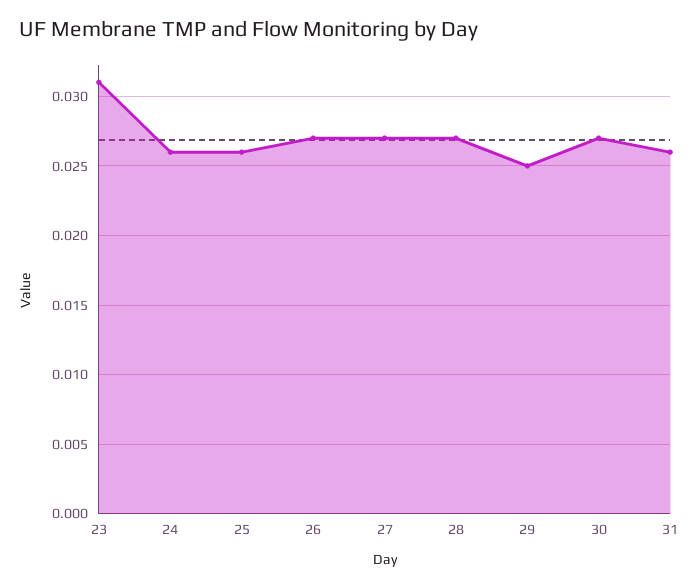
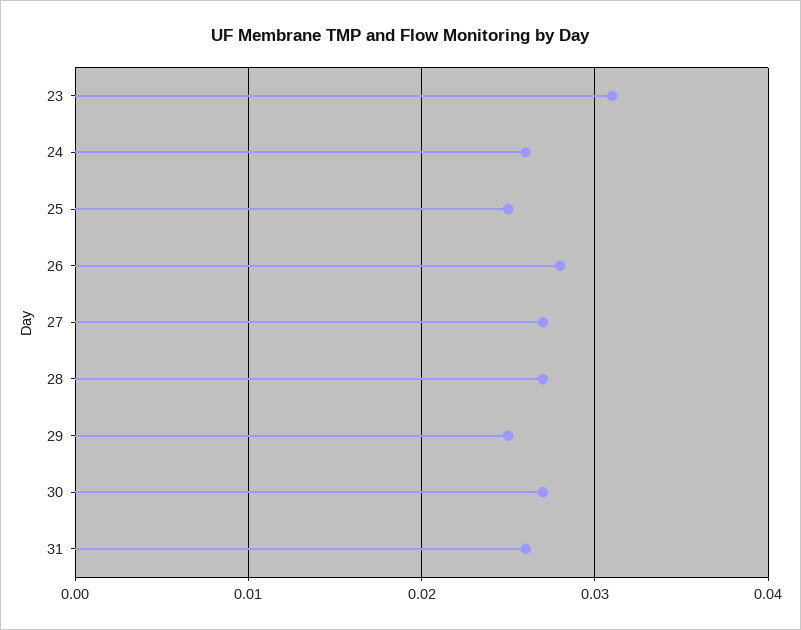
  {
    "23": 0.031,
    "24": 0.026,
-   "25": 0.026,
+   "25": 0.025,
-   "26": 0.027,
+   "26": 0.028,
    "27": 0.027,
    "28": 0.027,
    "29": 0.025,
    "30": 0.027,
    "31": 0.026
  }

